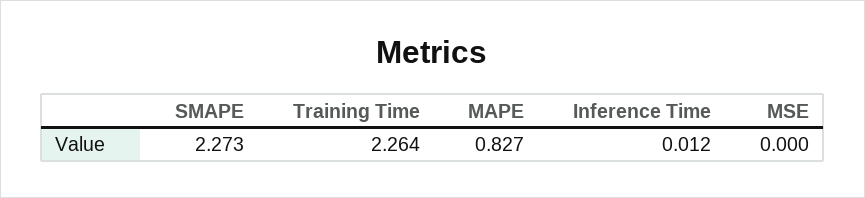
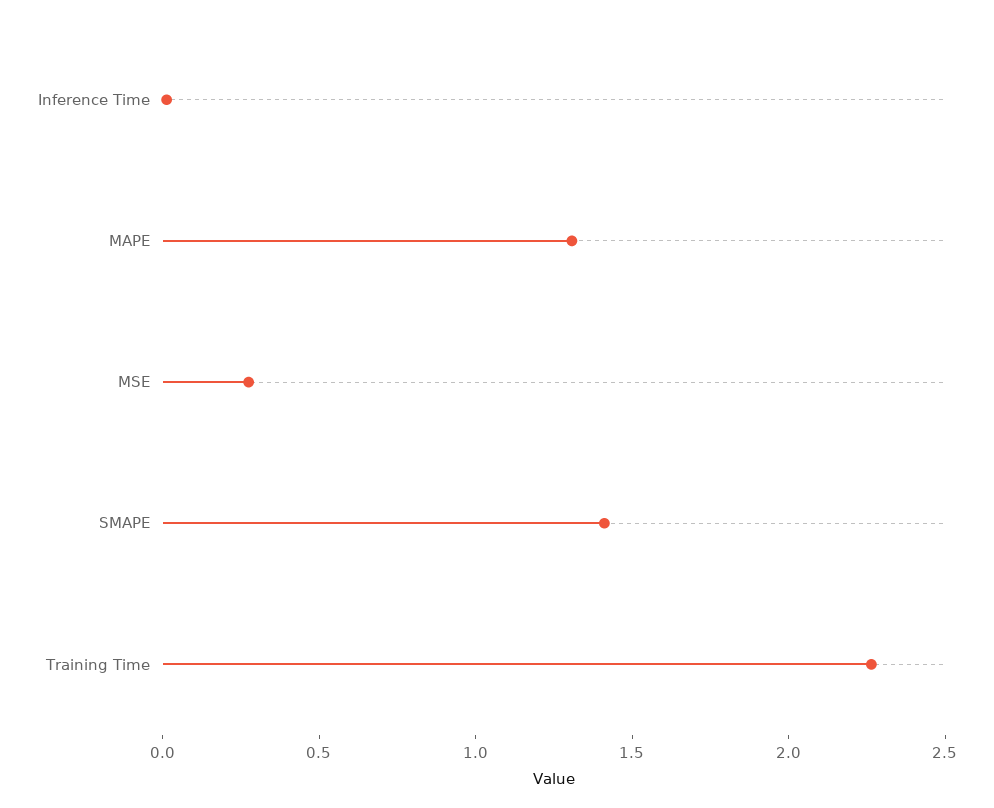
  {
-   "SMAPE": 2.273,
+   "SMAPE": 1.4,
    "Training Time": 2.264,
-   "MAPE": 0.827,
+   "MAPE": 1.3,
    "Inference Time": 0.012,
-   "MSE": 0
+   "MSE": 0.3
  }

